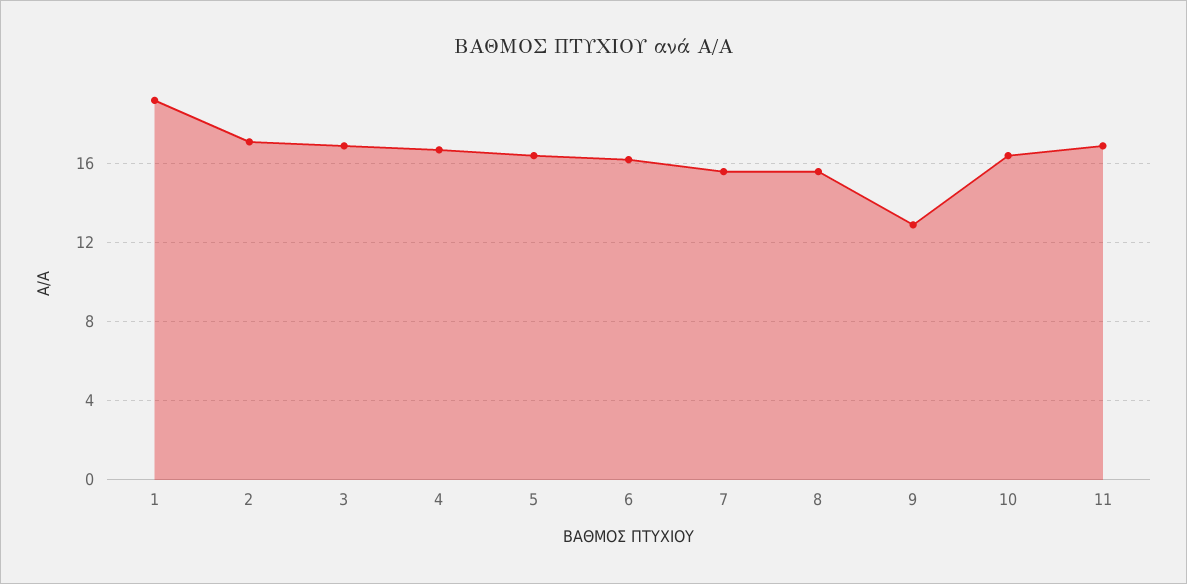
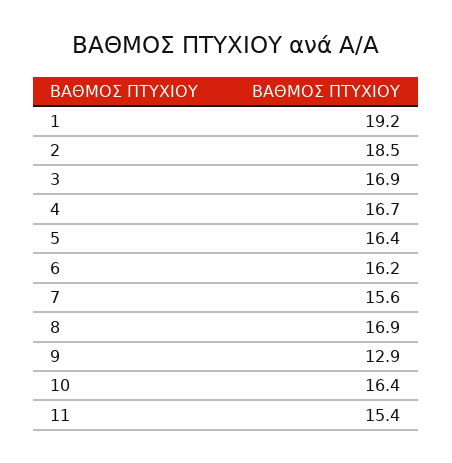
  {
    "1": 19.2,
-   "2": 17,
+   "2": 18.5,
    "3": 16.9,
    "4": 16.7,
    "5": 16.4,
    "6": 16.2,
    "7": 15.6,
-   "8": 15.5,
+   "8": 16.9,
    "9": 12.9,
    "10": 16.4,
-   "11": 17
+   "11": 15.4
  }

